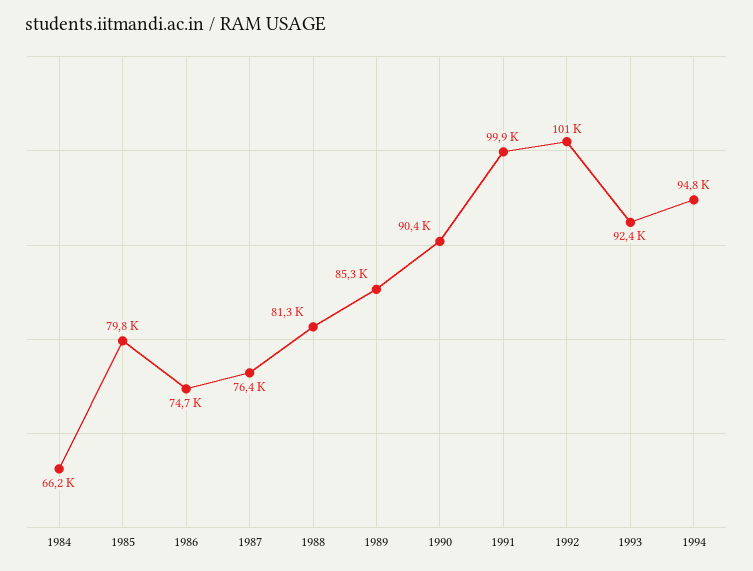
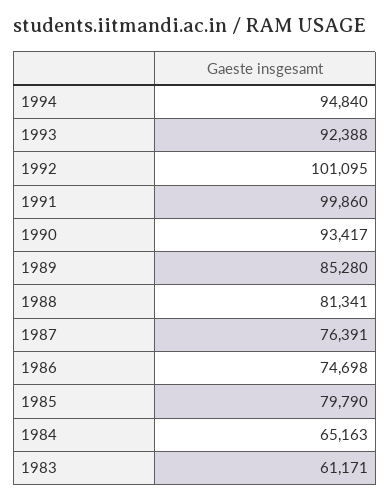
  {
-   "1984": 66200,
+   "1984": 65163,
    "1985": 79790,
    "1986": 74698,
    "1987": 76391,
    "1988": 81341,
    "1989": 85280,
-   "1990": 90400,
+   "1990": 93417,
    "1991": 99860,
    "1992": 101095,
    "1993": 92388,
-   "1994": 94840
+   "1994": 94840,
+   "1983": 61171
  }

